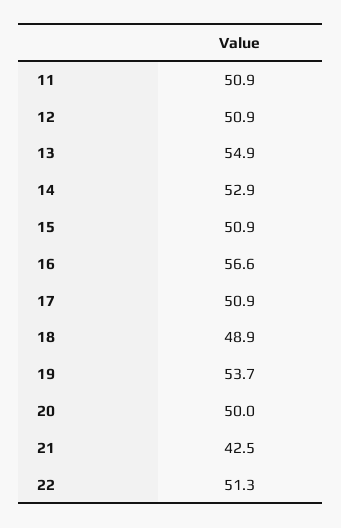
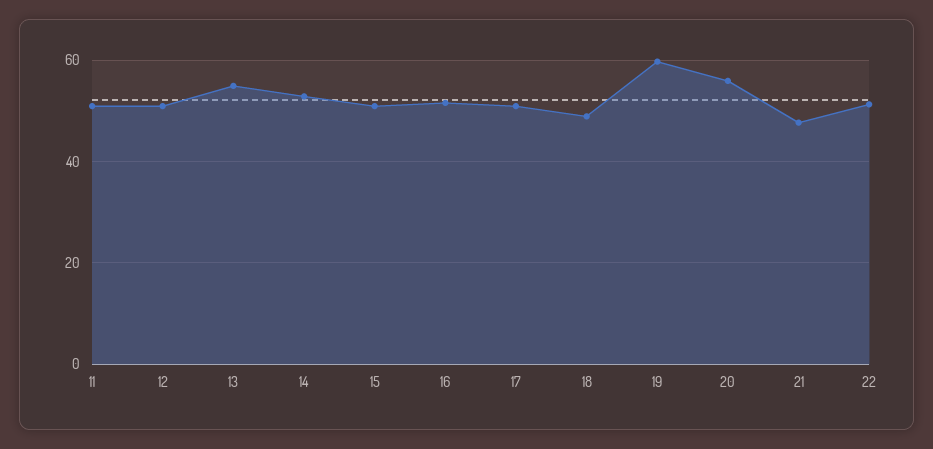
  {
    "11": 50.9,
    "12": 50.9,
    "13": 54.9,
    "14": 52.9,
    "15": 50.9,
-   "16": 56.6,
+   "16": 52,
    "17": 50.9,
    "18": 48.9,
-   "19": 53.7,
+   "19": 60,
-   "20": 50,
+   "20": 56,
-   "21": 42.5,
+   "21": 48,
    "22": 51.3
  }

